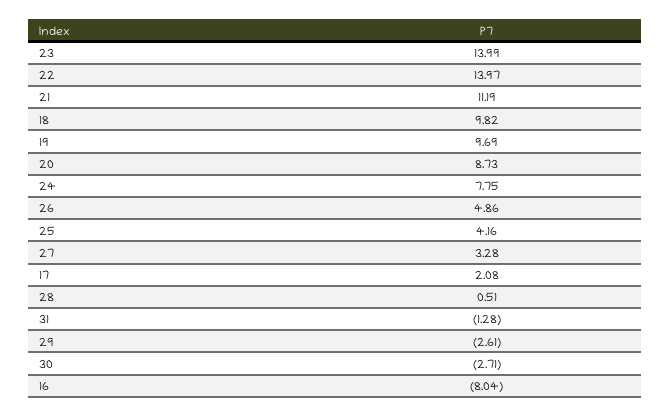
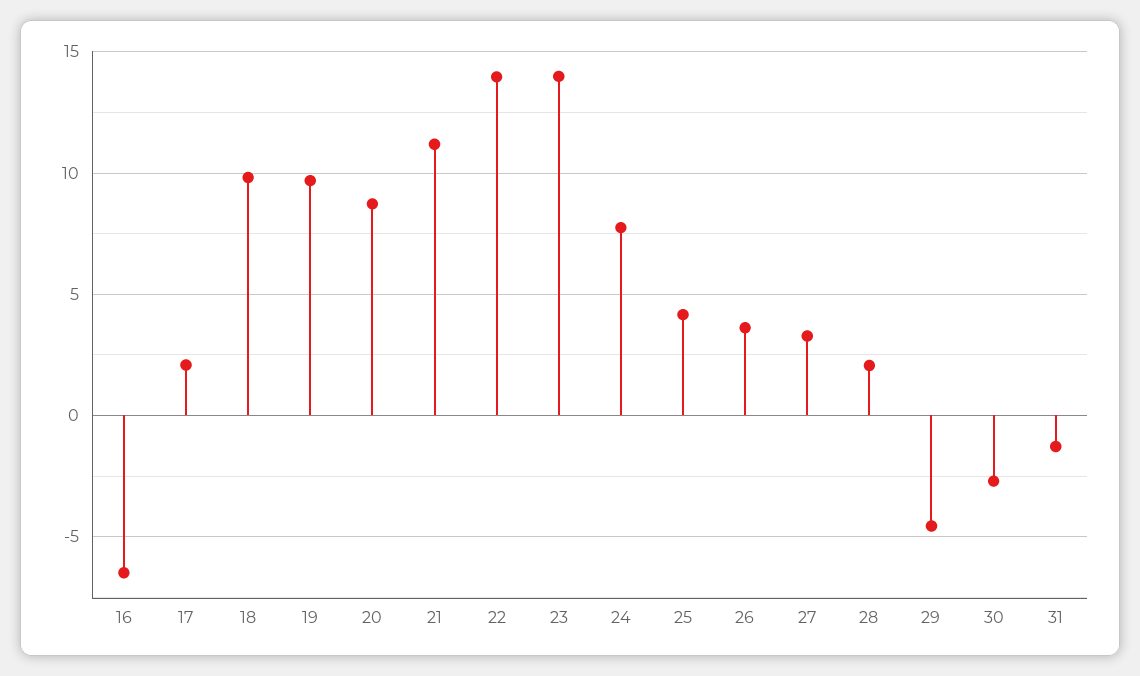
  {
    "23": 13.99,
    "22": 13.97,
    "21": 11.19,
    "18": 9.82,
    "19": 9.69,
    "20": 8.73,
    "24": 7.75,
-   "26": 4.86,
+   "26": 3.5,
    "25": 4.16,
    "27": 3.28,
    "17": 2.08,
-   "28": 0.51,
+   "28": 2,
    "31": -1.28,
-   "29": -2.61,
+   "29": -4.5,
    "30": -2.71,
-   "16": -8.04
+   "16": -6.5
  }

